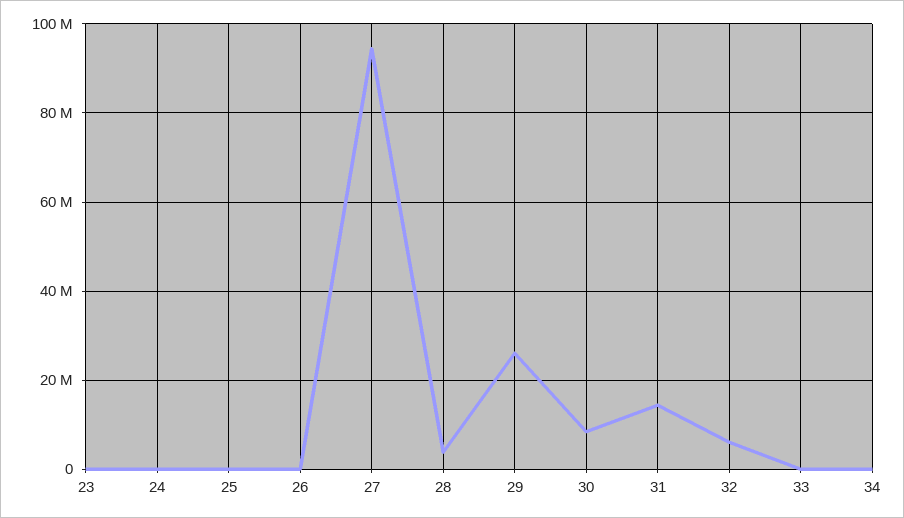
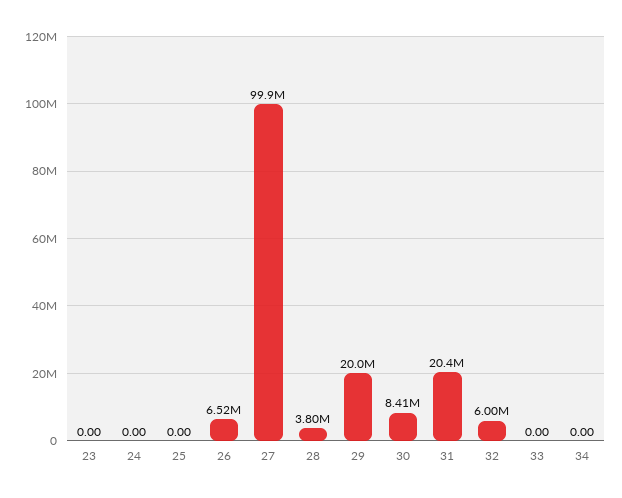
  {
    "23": 0,
    "24": 0,
    "25": 0,
-   "26": 0,
+   "26": 6520000,
-   "27": 94000000,
+   "27": 99900000,
    "28": 3800000,
-   "29": 26000000,
+   "29": 20000000,
    "30": 8410000,
-   "31": 14000000,
+   "31": 20400000,
    "32": 6000000,
    "33": 0,
    "34": 0
  }

